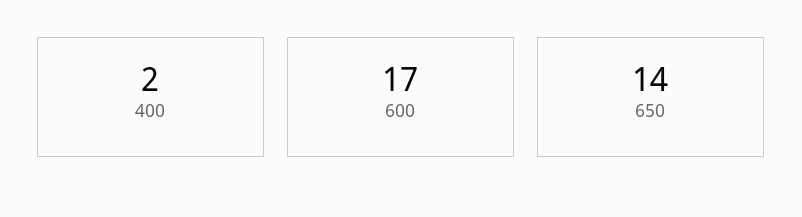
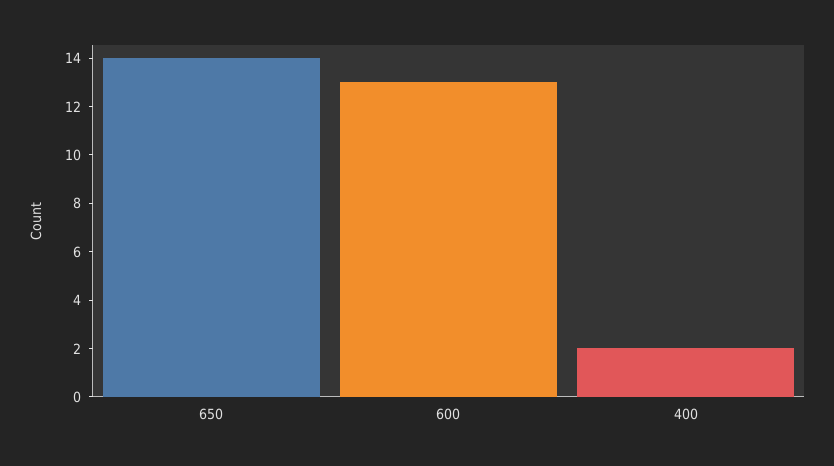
  {
    "400": 2,
-   "600": 17,
+   "600": 13,
    "650": 14
  }

